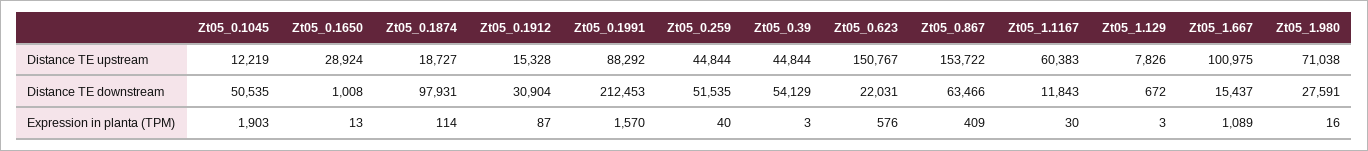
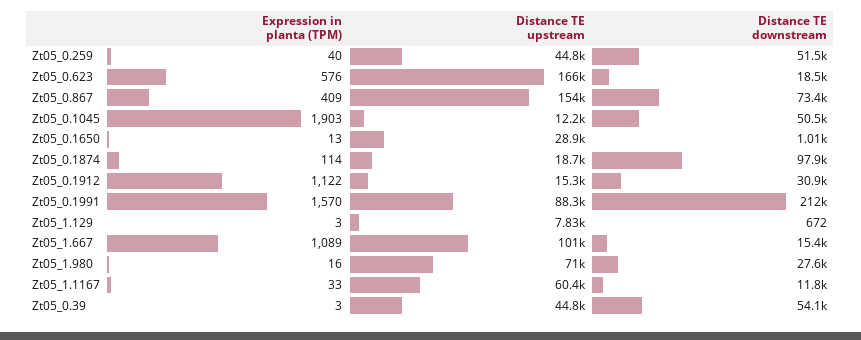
  {
    "Zt05_0.1045": {
      "Distance TE upstream": 12219,
      "Distance TE downstream": 50535,
      "Expression in planta (TPM)": 1903
    },
    "Zt05_0.1650": {
      "Distance TE upstream": 28924,
      "Distance TE downstream": 1008,
      "Expression in planta (TPM)": 13
    },
    "Zt05_0.1874": {
      "Distance TE upstream": 18727,
      "Distance TE downstream": 97931,
      "Expression in planta (TPM)": 114
    },
    "Zt05_0.1912": {
      "Distance TE upstream": 15328,
      "Distance TE downstream": 30904,
-     "Expression in planta (TPM)": 87
+     "Expression in planta (TPM)": 1122
    },
    "Zt05_0.1991": {
      "Distance TE upstream": 88292,
      "Distance TE downstream": 212453,
      "Expression in planta (TPM)": 1570
    },
    "Zt05_0.259": {
      "Distance TE upstream": 44844,
      "Distance TE downstream": 51535,
      "Expression in planta (TPM)": 40
    },
    "Zt05_0.39": {
      "Distance TE upstream": 44844,
      "Distance TE downstream": 54129,
      "Expression in planta (TPM)": 3
    },
    "Zt05_0.623": {
-     "Distance TE upstream": 150767,
+     "Distance TE upstream": 166000,
-     "Distance TE downstream": 22031,
+     "Distance TE downstream": 18500,
      "Expression in planta (TPM)": 576
    },
    "Zt05_0.867": {
      "Distance TE upstream": 153722,
-     "Distance TE downstream": 63466,
+     "Distance TE downstream": 73400,
      "Expression in planta (TPM)": 409
    },
    "Zt05_1.1167": {
      "Distance TE upstream": 60383,
      "Distance TE downstream": 11843,
-     "Expression in planta (TPM)": 30
+     "Expression in planta (TPM)": 33
    },
    "Zt05_1.129": {
      "Distance TE upstream": 7826,
      "Distance TE downstream": 672,
      "Expression in planta (TPM)": 3
    },
    "Zt05_1.667": {
      "Distance TE upstream": 100975,
      "Distance TE downstream": 15437,
      "Expression in planta (TPM)": 1089
    },
    "Zt05_1.980": {
      "Distance TE upstream": 71038,
      "Distance TE downstream": 27591,
      "Expression in planta (TPM)": 16
    }
  }

